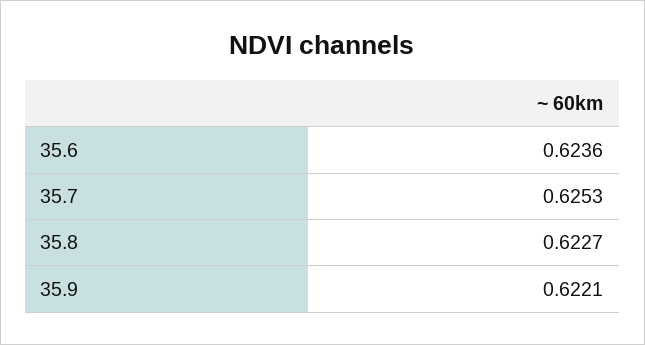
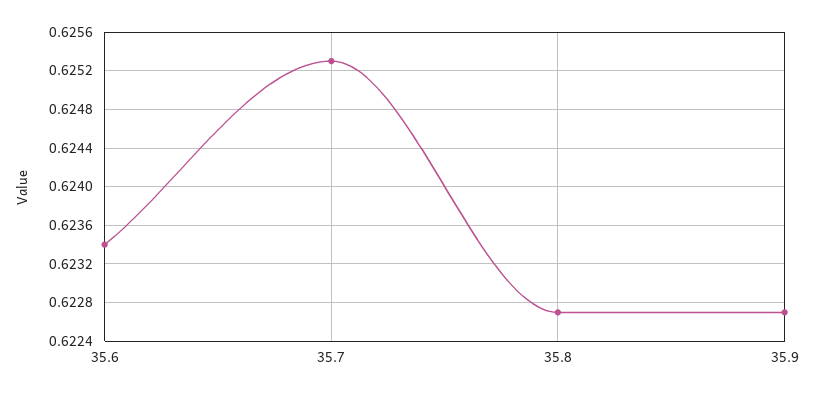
  {
-   "35.6": 0.6236,
+   "35.6": 0.6234,
    "35.7": 0.6253,
    "35.8": 0.6227,
-   "35.9": 0.6221
+   "35.9": 0.6227
  }

